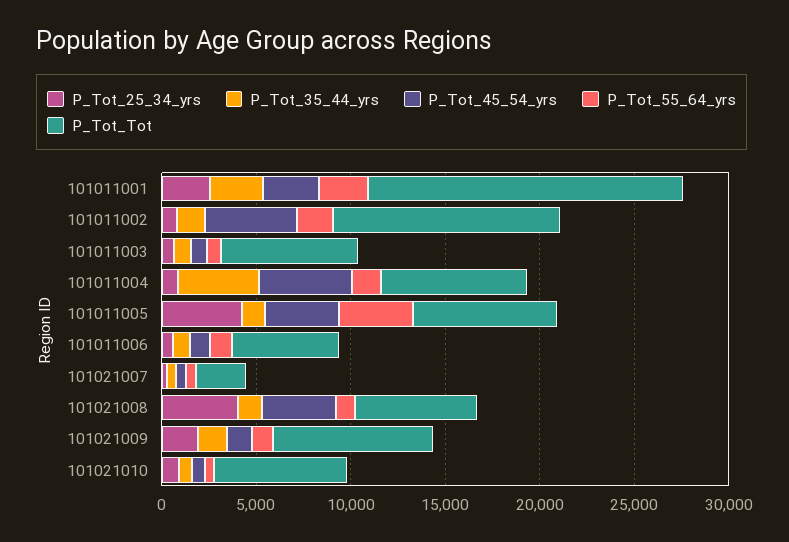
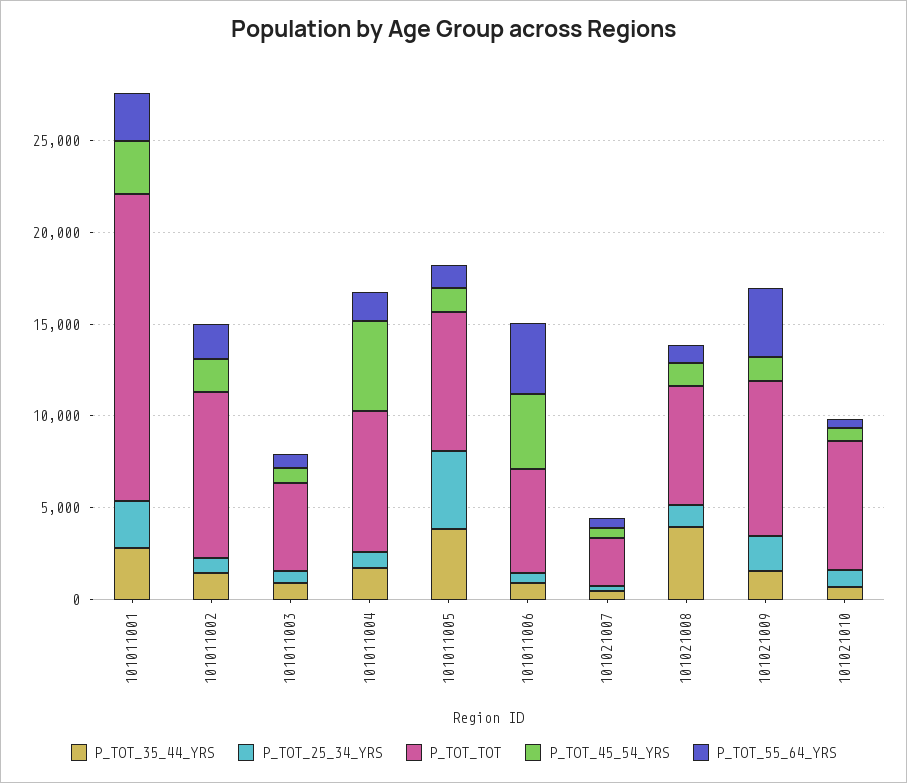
  {
    "P_Tot_25_34_yrs": {
      "101011001": 3000,
      "101011002": 1000,
      "101011003": 1000,
      "101011004": 1000,
      "101011005": 4000,
      "101011006": 1000,
      "101021007": 0,
-     "101021008": 4000,
+     "101021008": 1000,
      "101021009": 2000,
      "101021010": 1000
    },
    "P_Tot_35_44_yrs": {
      "101011001": 3000,
      "101011002": 1000,
      "101011003": 1000,
-     "101011004": 4000,
+     "101011004": 2000,
-     "101011005": 1000,
+     "101011005": 4000,
      "101011006": 1000,
      "101021007": 0,
-     "101021008": 1000,
+     "101021008": 4000,
      "101021009": 2000,
      "101021010": 1000
    },
    "P_Tot_45_54_yrs": {
      "101011001": 3000,
-     "101011002": 5000,
+     "101011002": 2000,
      "101011003": 1000,
      "101011004": 5000,
-     "101011005": 4000,
+     "101011005": 1000,
-     "101011006": 1000,
+     "101011006": 4000,
      "101021007": 1000,
-     "101021008": 4000,
+     "101021008": 1000,
      "101021009": 1000,
      "101021010": 1000
    },
    "P_Tot_55_64_yrs": {
      "101011001": 3000,
      "101011002": 2000,
      "101011003": 1000,
      "101011004": 2000,
-     "101011005": 4000,
+     "101011005": 1000,
-     "101011006": 1000,
+     "101011006": 4000,
      "101021007": 1000,
      "101021008": 1000,
-     "101021009": 1000,
+     "101021009": 4000,
      "101021010": 1000
    },
    "P_Tot_Tot": {
      "101011001": 17000,
-     "101011002": 12000,
+     "101011002": 9000,
-     "101011003": 7000,
+     "101011003": 5000,
      "101011004": 8000,
      "101011005": 8000,
      "101011006": 6000,
      "101021007": 3000,
      "101021008": 6000,
      "101021009": 8000,
      "101021010": 7000
    }
  }

